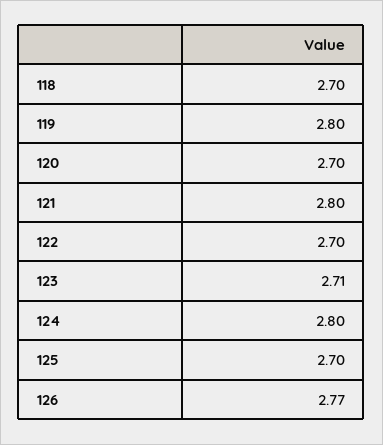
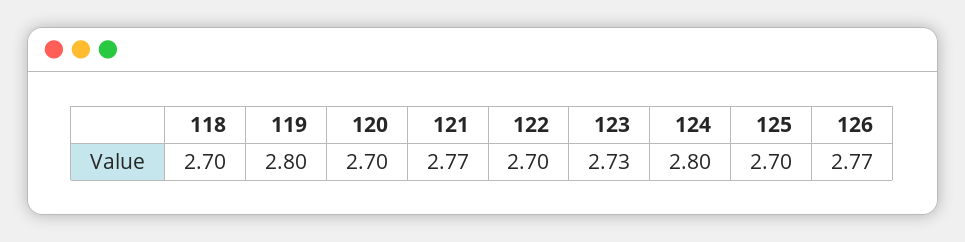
  {
    "118": 2.7,
    "119": 2.8,
    "120": 2.7,
-   "121": 2.8,
+   "121": 2.77,
    "122": 2.7,
-   "123": 2.71,
+   "123": 2.73,
    "124": 2.8,
    "125": 2.7,
    "126": 2.77
  }

